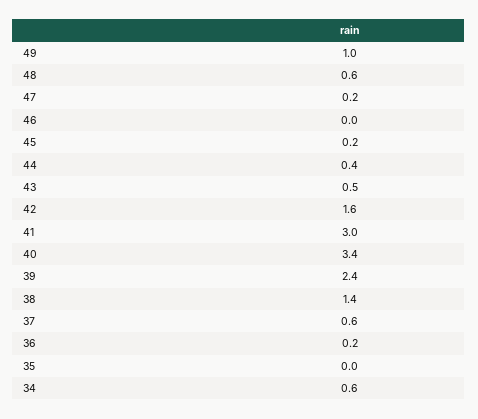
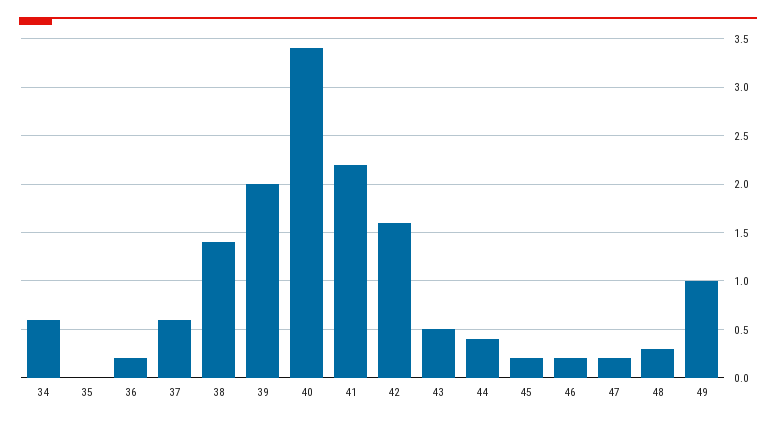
  {
    "49": 1,
-   "48": 0.6,
+   "48": 0.3,
    "47": 0.2,
-   "46": 0,
+   "46": 0.2,
    "45": 0.2,
    "44": 0.4,
    "43": 0.5,
    "42": 1.6,
-   "41": 3,
+   "41": 2.2,
    "40": 3.4,
-   "39": 2.4,
+   "39": 2,
    "38": 1.4,
    "37": 0.6,
    "36": 0.2,
    "35": 0,
    "34": 0.6
  }

